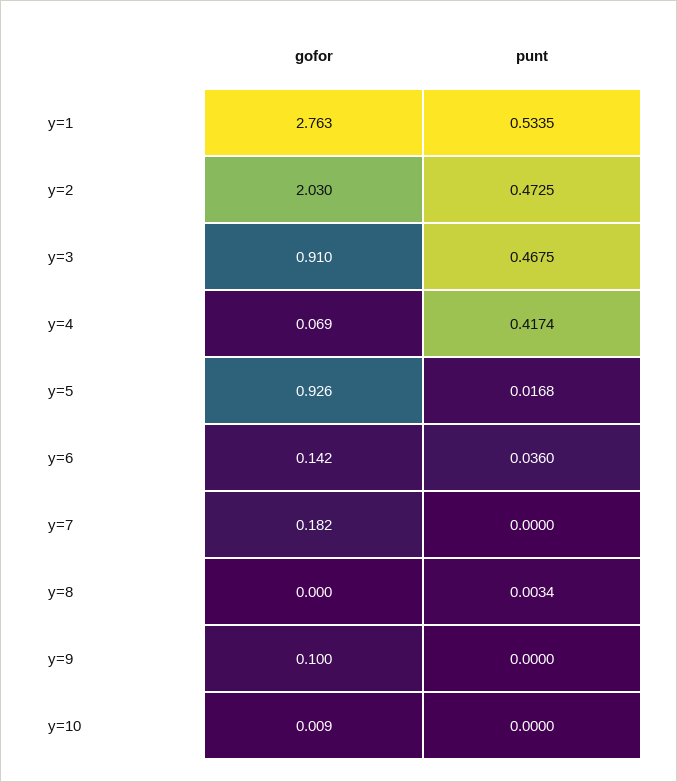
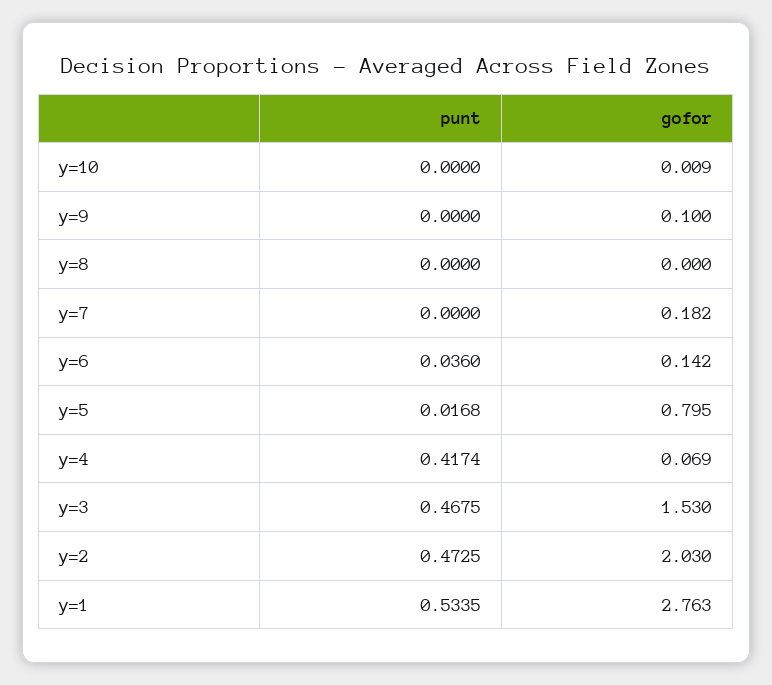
  {
    "gofor": {
      "y=1": 2.763,
      "y=2": 2.03,
-     "y=3": 0.91,
+     "y=3": 1.53,
      "y=4": 0.069,
-     "y=5": 0.926,
+     "y=5": 0.795,
      "y=6": 0.142,
      "y=7": 0.182,
      "y=8": 0,
      "y=9": 0.1,
      "y=10": 0.009
    },
    "punt": {
      "y=1": 0.5335,
      "y=2": 0.4725,
      "y=3": 0.4675,
      "y=4": 0.4174,
      "y=5": 0.0168,
      "y=6": 0.036,
      "y=7": 0,
-     "y=8": 0.0034,
+     "y=8": 0,
      "y=9": 0,
      "y=10": 0
    }
  }

